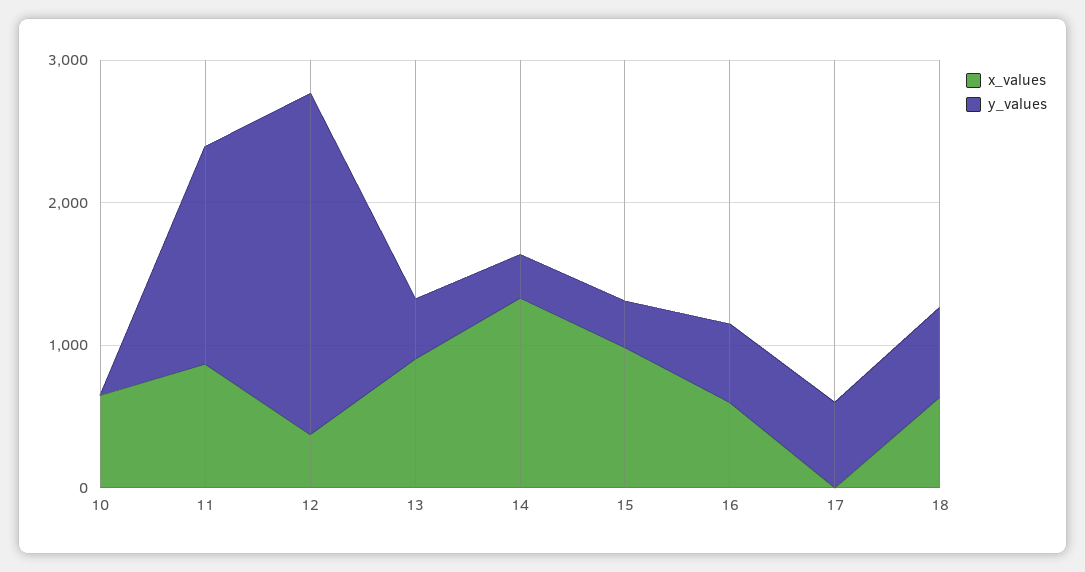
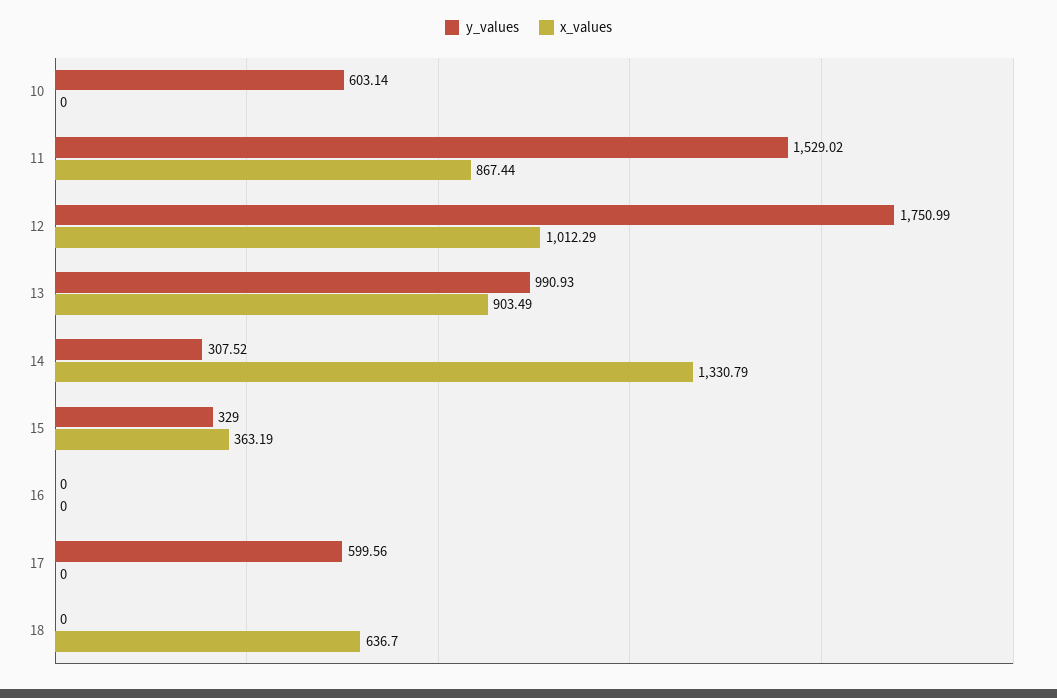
  {
    "x_values": {
-     "10": 600,
+     "10": 0,
      "11": 867.44,
-     "12": 400,
+     "12": 1012.29,
      "13": 903.49,
      "14": 1330.79,
-     "15": 1000,
+     "15": 363.19,
-     "16": 600,
+     "16": 0,
      "17": 0,
      "18": 636.7
    },
    "y_values": {
-     "10": 0,
+     "10": 603.14,
      "11": 1529.02,
-     "12": 2400,
+     "12": 1750.99,
-     "13": 400,
+     "13": 990.93,
      "14": 307.52,
      "15": 329,
-     "16": 600,
+     "16": 0,
      "17": 599.56,
-     "18": 600
+     "18": 0
    }
  }

